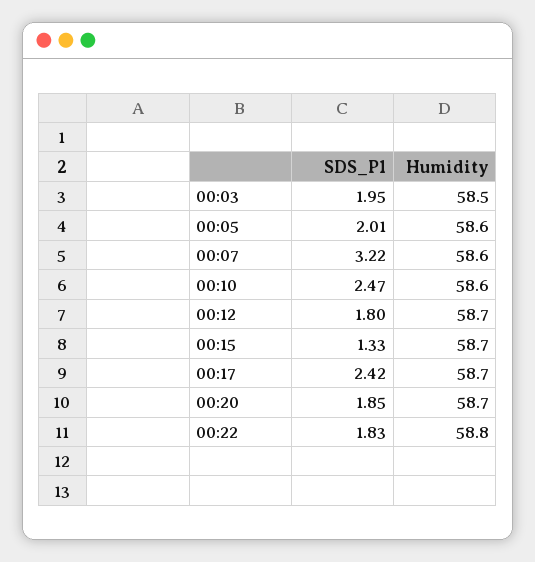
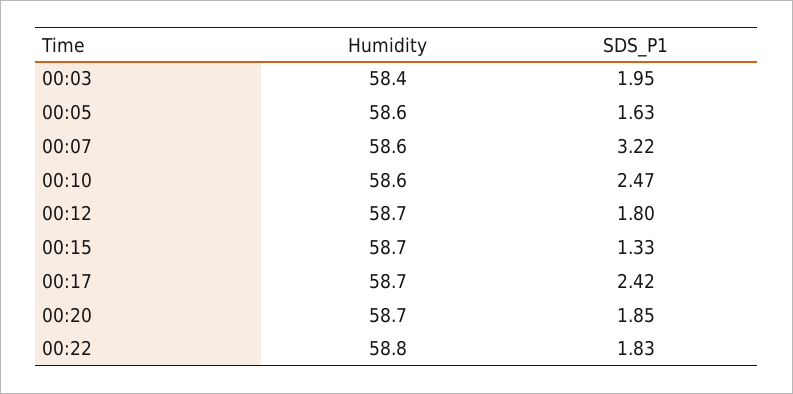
  {
    "SDS_P1": {
      "00:03": 1.95,
-     "00:05": 2.01,
+     "00:05": 1.63,
      "00:07": 3.22,
      "00:10": 2.47,
      "00:12": 1.8,
      "00:15": 1.33,
      "00:17": 2.42,
      "00:20": 1.85,
      "00:22": 1.83
    },
    "Humidity": {
-     "00:03": 58.5,
+     "00:03": 58.4,
      "00:05": 58.6,
      "00:07": 58.6,
      "00:10": 58.6,
      "00:12": 58.7,
      "00:15": 58.7,
      "00:17": 58.7,
      "00:20": 58.7,
      "00:22": 58.8
    }
  }

